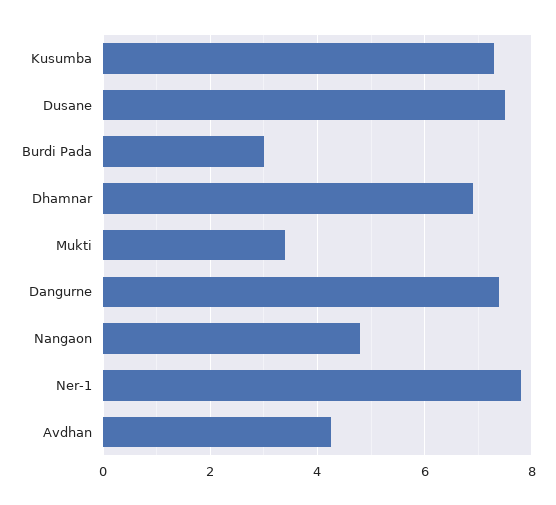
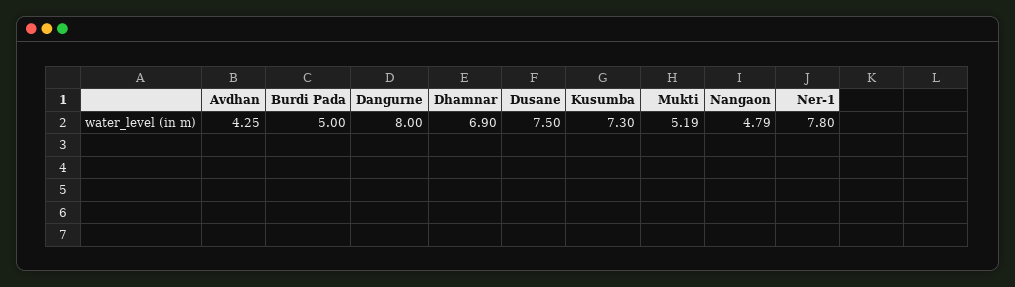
  {
    "Kusumba": 7.3,
    "Dusane": 7.5,
-   "Burdi Pada": 3,
+   "Burdi Pada": 5,
    "Dhamnar": 6.9,
-   "Mukti": 3.4,
+   "Mukti": 5.19,
-   "Dangurne": 7.4,
+   "Dangurne": 8,
    "Nangaon": 4.79,
    "Ner-1": 7.8,
    "Avdhan": 4.25
  }

